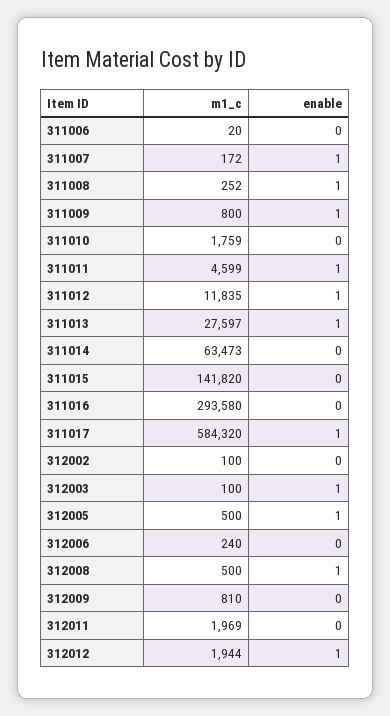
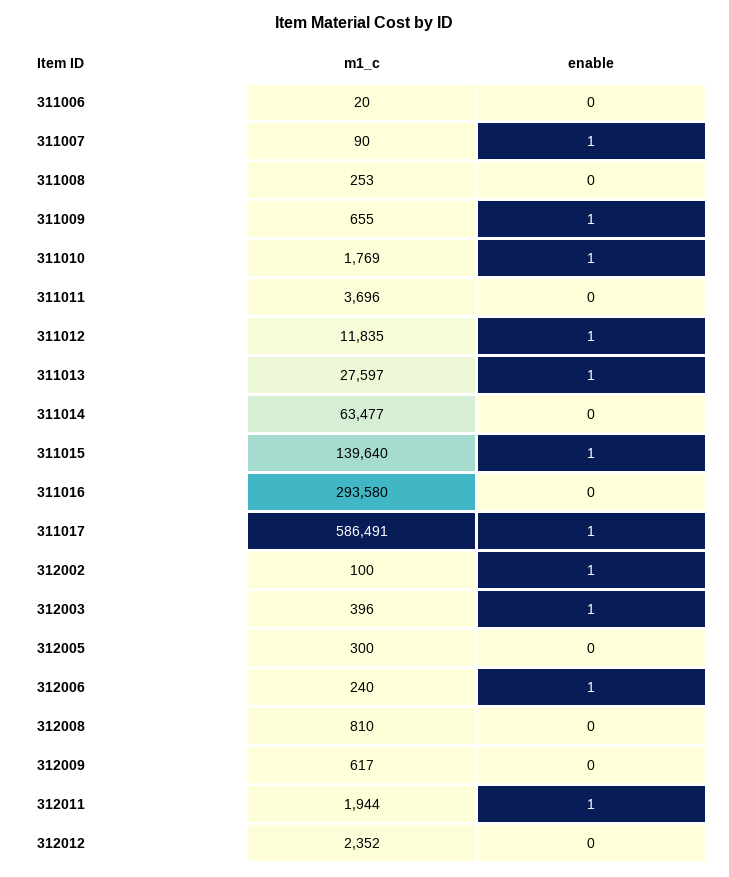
  {
    "m1_c": {
      "311006": 20,
-     "311007": 172,
+     "311007": 90,
-     "311008": 252,
+     "311008": 253,
-     "311009": 800,
+     "311009": 655,
-     "311010": 1759,
+     "311010": 1769,
-     "311011": 4599,
+     "311011": 3696,
      "311012": 11835,
      "311013": 27597,
-     "311014": 63473,
+     "311014": 63477,
-     "311015": 141820,
+     "311015": 139640,
      "311016": 293580,
-     "311017": 584320,
+     "311017": 586491,
      "312002": 100,
-     "312003": 100,
+     "312003": 396,
-     "312005": 500,
+     "312005": 300,
      "312006": 240,
-     "312008": 500,
+     "312008": 810,
-     "312009": 810,
+     "312009": 617,
-     "312011": 1969,
+     "312011": 1944,
-     "312012": 1944
+     "312012": 2352
    },
    "enable": {
      "311006": 0,
      "311007": 1,
-     "311008": 1,
+     "311008": 0,
      "311009": 1,
-     "311010": 0,
+     "311010": 1,
-     "311011": 1,
+     "311011": 0,
      "311012": 1,
      "311013": 1,
      "311014": 0,
-     "311015": 0,
+     "311015": 1,
      "311016": 0,
      "311017": 1,
-     "312002": 0,
+     "312002": 1,
      "312003": 1,
-     "312005": 1,
+     "312005": 0,
-     "312006": 0,
+     "312006": 1,
-     "312008": 1,
+     "312008": 0,
      "312009": 0,
-     "312011": 0,
+     "312011": 1,
-     "312012": 1
+     "312012": 0
    }
  }

